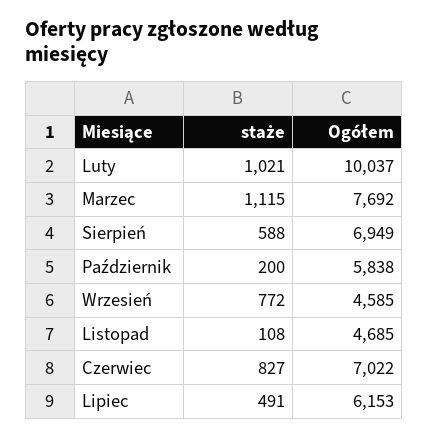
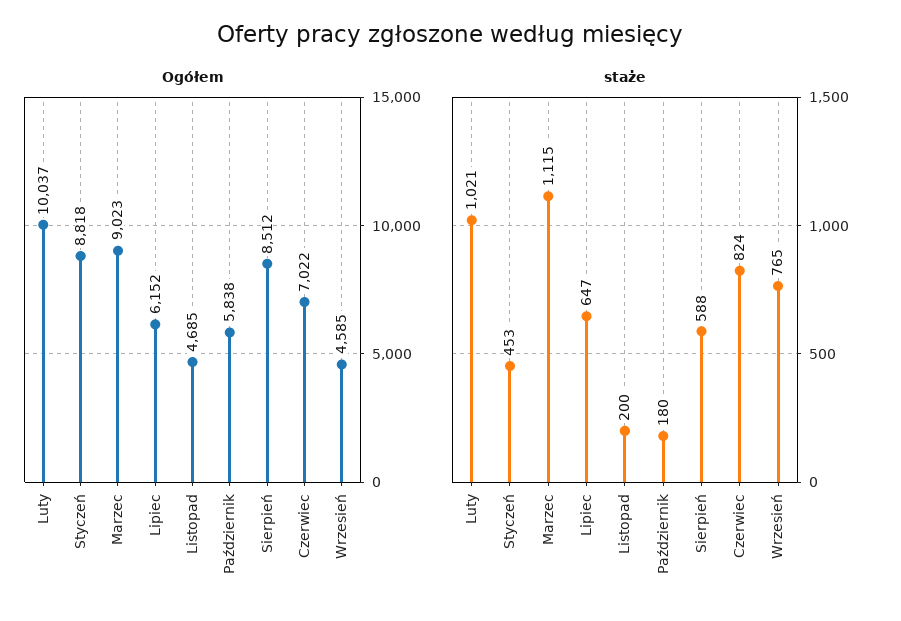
  {
    "staże": {
      "Luty": 1021,
      "Marzec": 1115,
      "Sierpień": 588,
-     "Październik": 200,
+     "Październik": 180,
-     "Wrzesień": 772,
+     "Wrzesień": 765,
-     "Listopad": 108,
+     "Listopad": 200,
-     "Czerwiec": 827,
+     "Czerwiec": 824,
-     "Lipiec": 491
+     "Lipiec": 647,
+     "Styczeń": 453
    },
    "Ogółem": {
      "Luty": 10037,
-     "Marzec": 7692,
+     "Marzec": 9023,
-     "Sierpień": 6949,
+     "Sierpień": 8512,
      "Październik": 5838,
      "Wrzesień": 4585,
      "Listopad": 4685,
      "Czerwiec": 7022,
-     "Lipiec": 6153
+     "Lipiec": 6152,
+     "Styczeń": 8818
    }
  }

